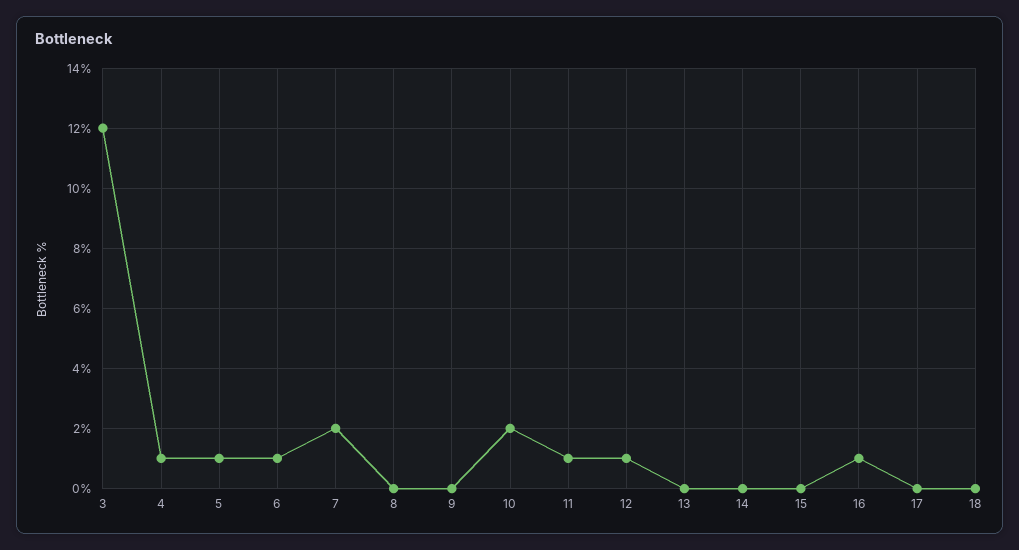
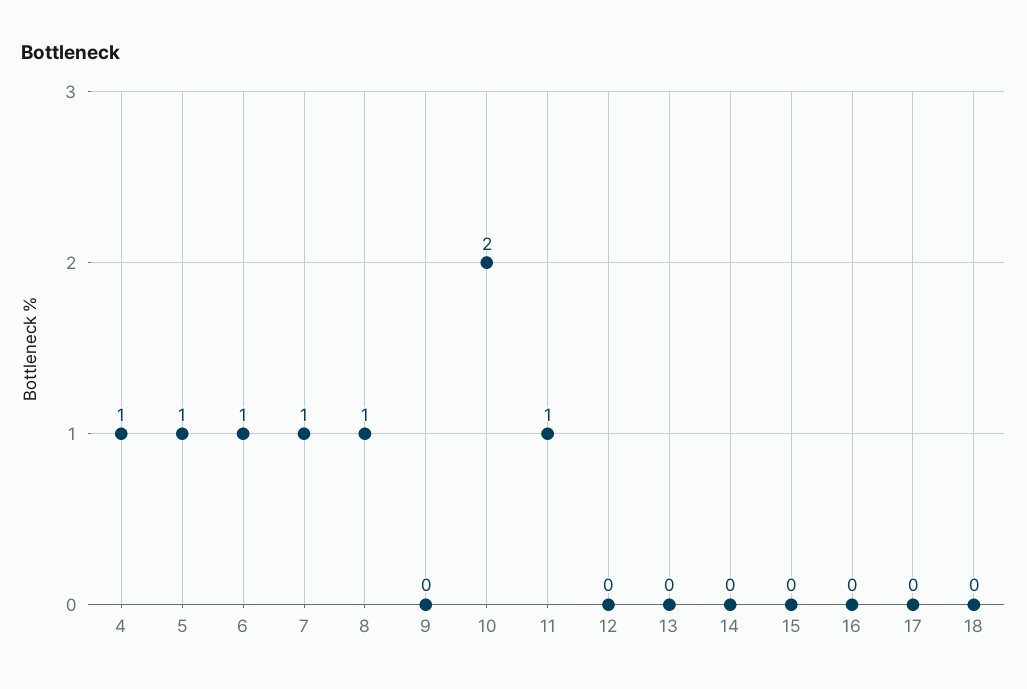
  {
-   "3": 12,
    "4": 1,
    "5": 1,
    "6": 1,
-   "7": 2,
+   "7": 1,
-   "8": 0,
+   "8": 1,
    "9": 0,
    "10": 2,
    "11": 1,
-   "12": 1,
+   "12": 0,
    "13": 0,
    "14": 0,
    "15": 0,
-   "16": 1,
+   "16": 0,
    "17": 0,
    "18": 0
  }

